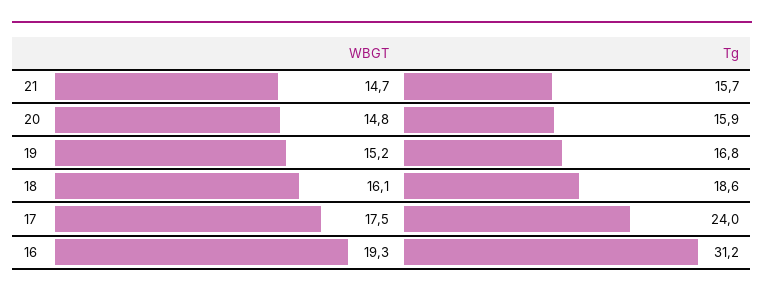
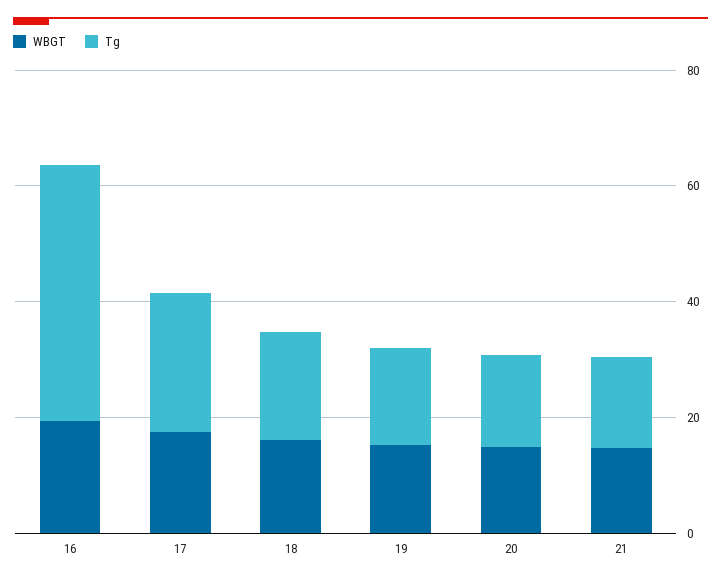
  {
    "WBGT": {
      "21": 14.7,
      "20": 14.8,
      "19": 15.2,
      "18": 16.1,
      "17": 17.5,
      "16": 19.3
    },
    "Tg": {
      "21": 15.7,
      "20": 15.9,
      "19": 16.8,
      "18": 18.6,
      "17": 24,
-     "16": 31.2
+     "16": 45
    }
  }

